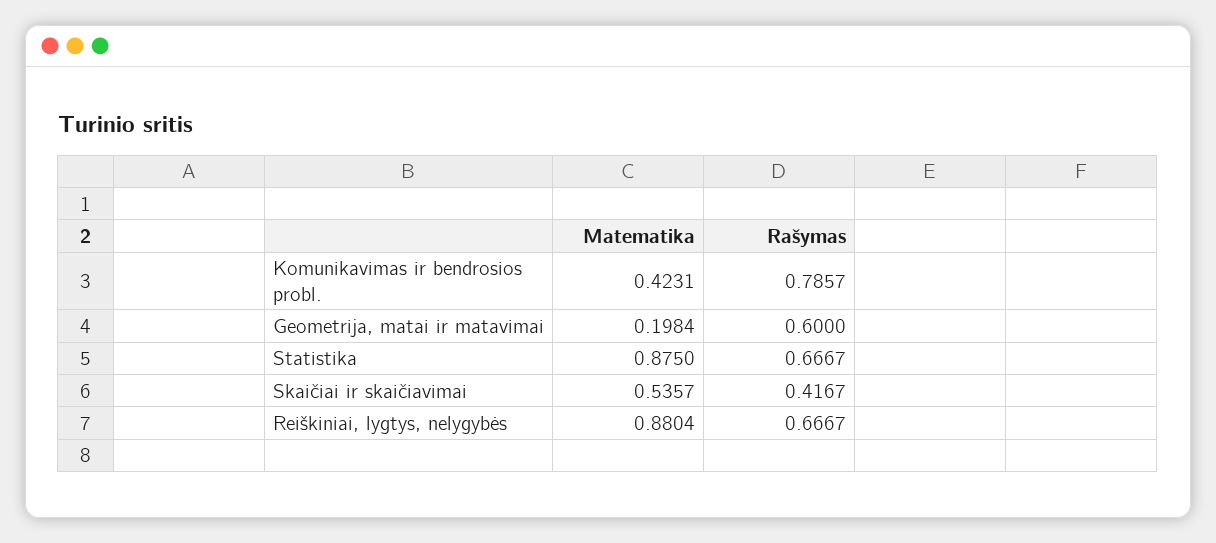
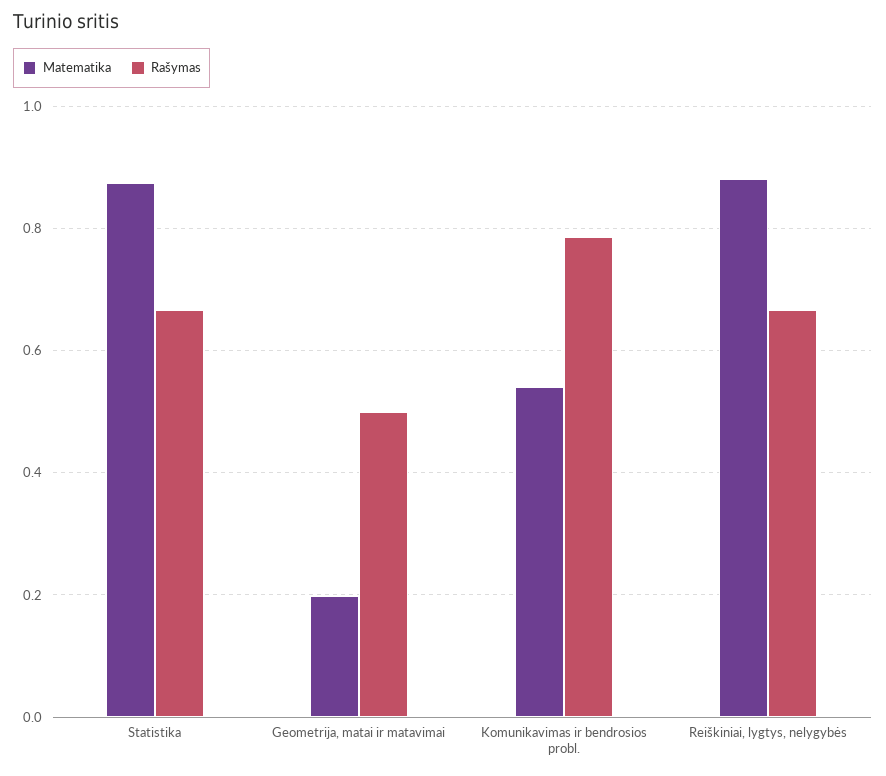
  {
    "Matematika": {
-     "Komunikavimas ir bendrosios probl.": 0.4231,
+     "Komunikavimas ir bendrosios probl.": 0.54,
      "Geometrija, matai ir matavimai": 0.1984,
      "Statistika": 0.875,
-     "Skaičiai ir skaičiavimai": 0.5357,
      "Reiškiniai, lygtys, nelygybės": 0.8804
    },
    "Rašymas": {
      "Komunikavimas ir bendrosios probl.": 0.7857,
-     "Geometrija, matai ir matavimai": 0.6,
+     "Geometrija, matai ir matavimai": 0.5,
      "Statistika": 0.6667,
-     "Skaičiai ir skaičiavimai": 0.4167,
      "Reiškiniai, lygtys, nelygybės": 0.6667
    }
  }

